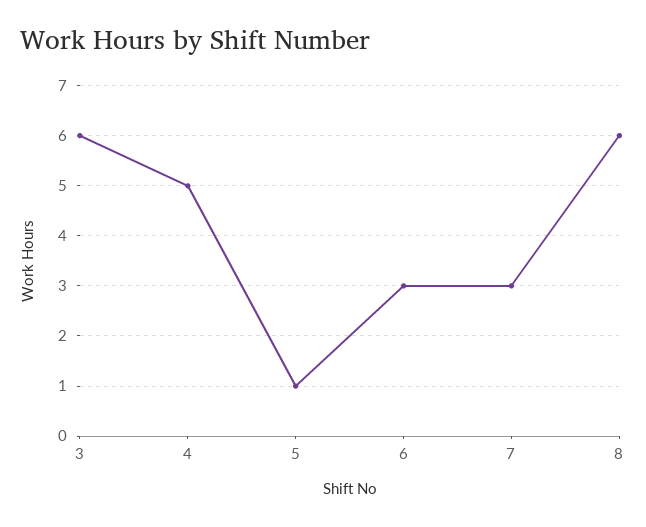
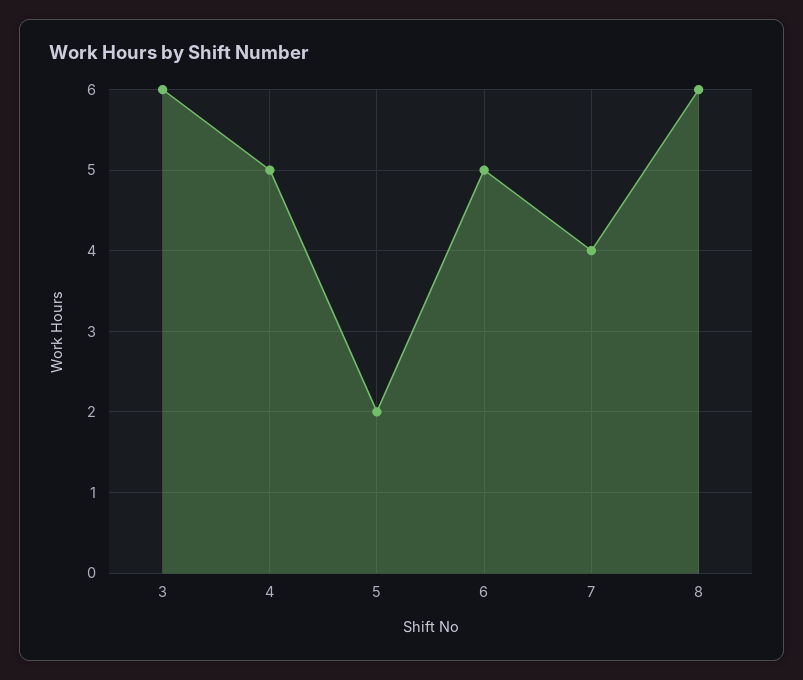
  {
    "3": 6,
    "4": 5,
-   "5": 1,
+   "5": 2,
-   "6": 3,
+   "6": 5,
-   "7": 3,
+   "7": 4,
    "8": 6
  }

